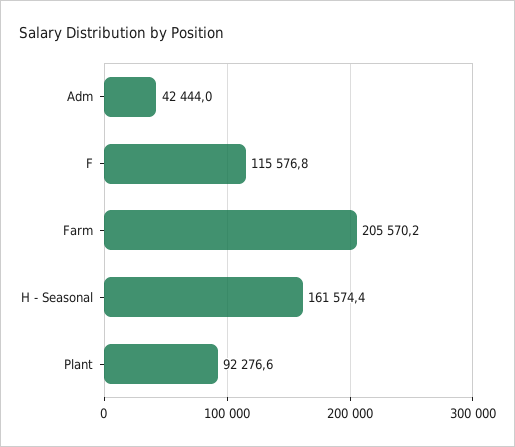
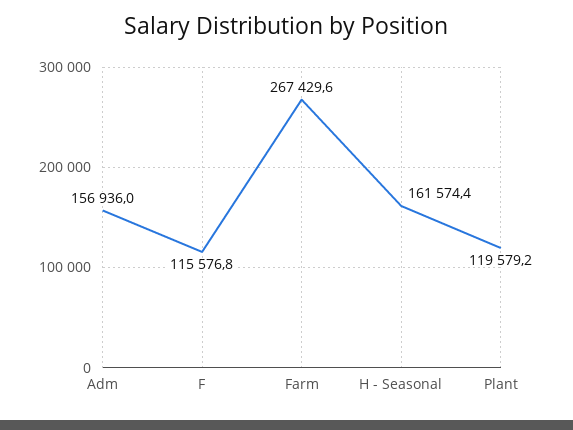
  {
-   "Adm": 42444,
+   "Adm": 156936,
    "F": 115576.8,
-   "Farm": 205570.2,
+   "Farm": 267429.6,
    "H - Seasonal": 161574.4,
-   "Plant": 92276.6
+   "Plant": 119579.2
  }

